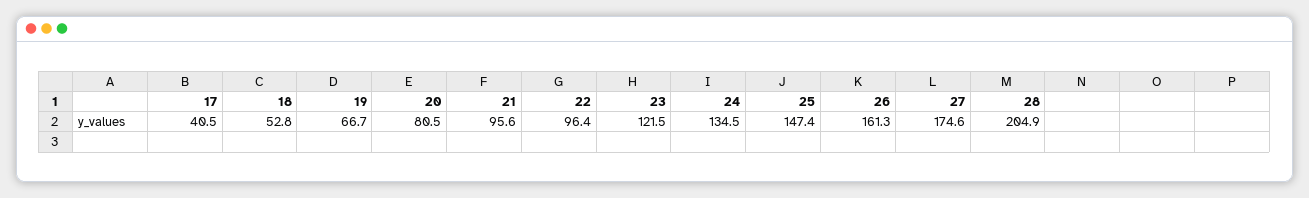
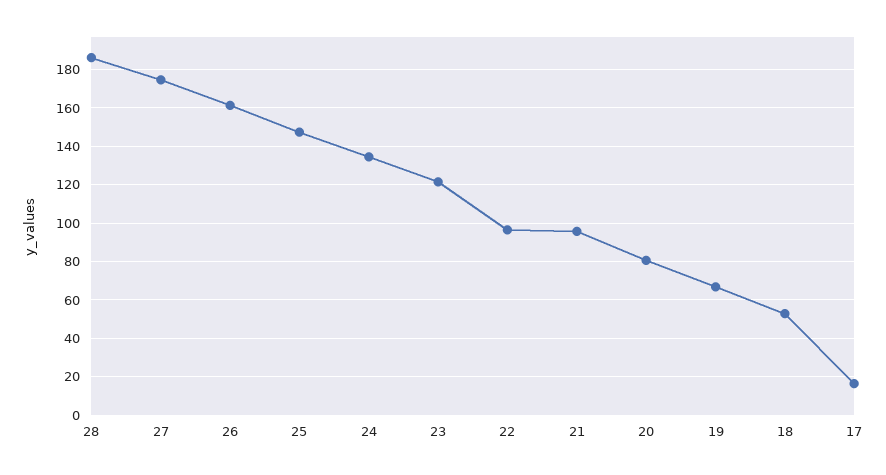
  {
-   "17": 40.5,
+   "17": 15,
    "18": 52.8,
    "19": 66.7,
    "20": 80.5,
    "21": 95.6,
    "22": 96.4,
    "23": 121.5,
    "24": 134.5,
    "25": 147.4,
    "26": 161.3,
    "27": 174.6,
-   "28": 204.9
+   "28": 185
  }

